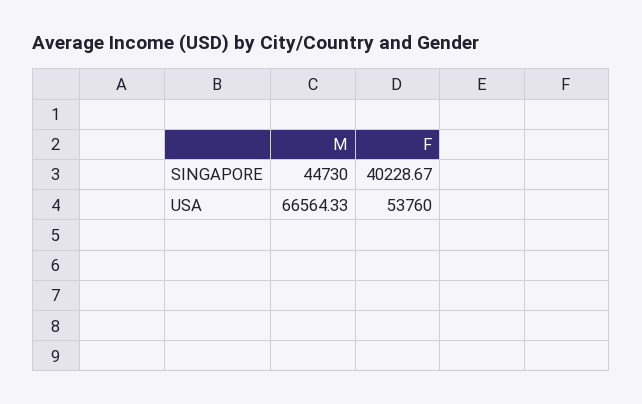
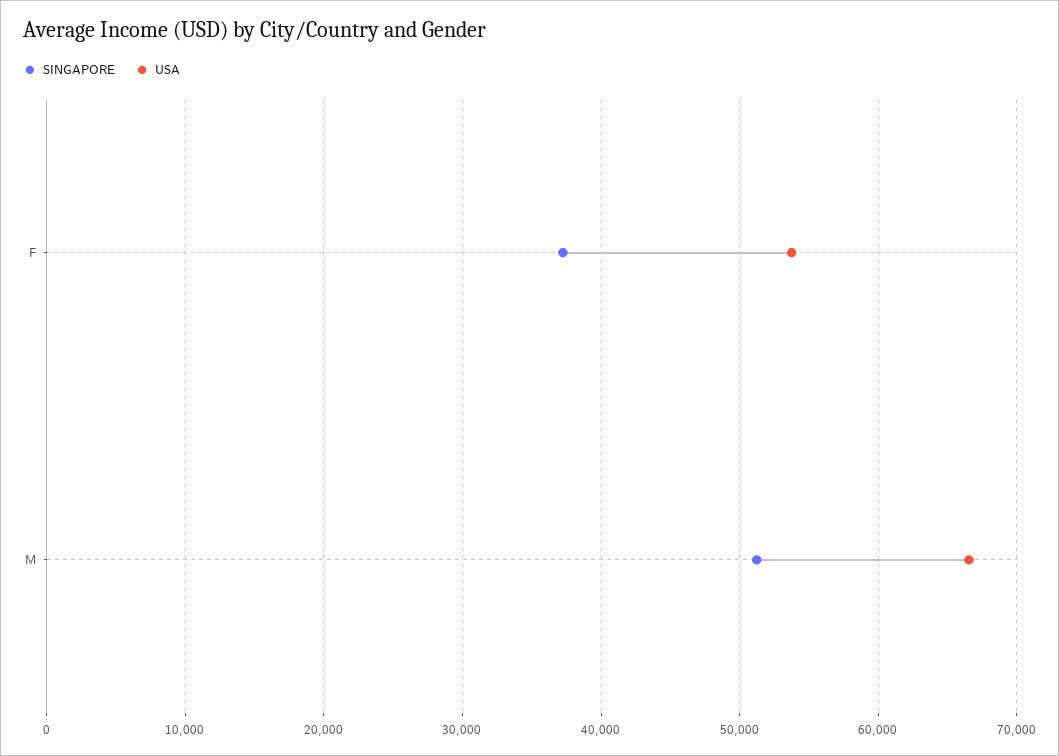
  {
    "SINGAPORE": {
-     "M": 44730,
+     "M": 51000,
-     "F": 40228.67
+     "F": 37000
    },
    "USA": {
      "M": 66564.33,
      "F": 53760
    }
  }

